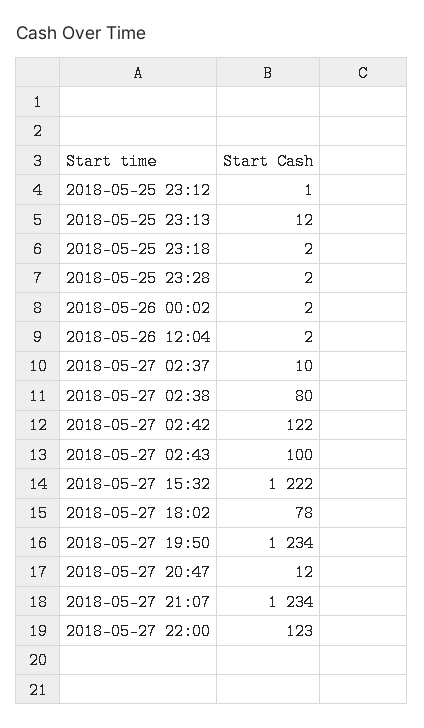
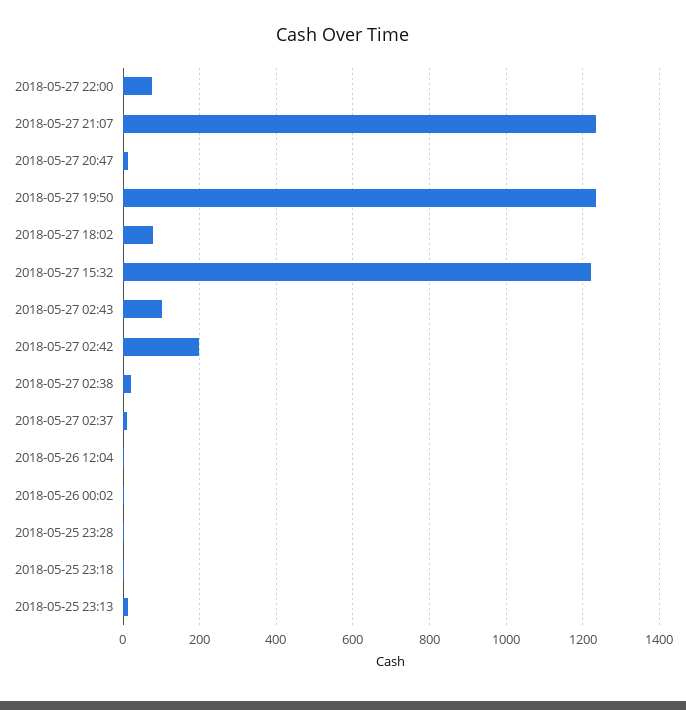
  {
-   "2018-05-25 23:12": 1,
    "2018-05-25 23:13": 12,
    "2018-05-25 23:18": 2,
    "2018-05-25 23:28": 2,
    "2018-05-26 00:02": 2,
    "2018-05-26 12:04": 2,
    "2018-05-27 02:37": 10,
-   "2018-05-27 02:38": 80,
+   "2018-05-27 02:38": 20,
-   "2018-05-27 02:42": 122,
+   "2018-05-27 02:42": 200,
    "2018-05-27 02:43": 100,
    "2018-05-27 15:32": 1222,
    "2018-05-27 18:02": 78,
    "2018-05-27 19:50": 1234,
    "2018-05-27 20:47": 12,
    "2018-05-27 21:07": 1234,
-   "2018-05-27 22:00": 123
+   "2018-05-27 22:00": 80
  }

